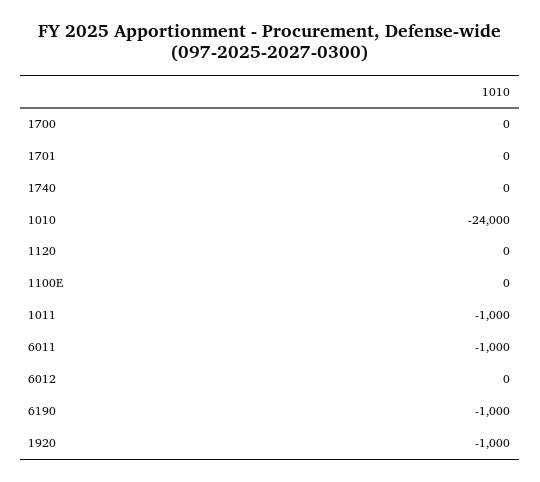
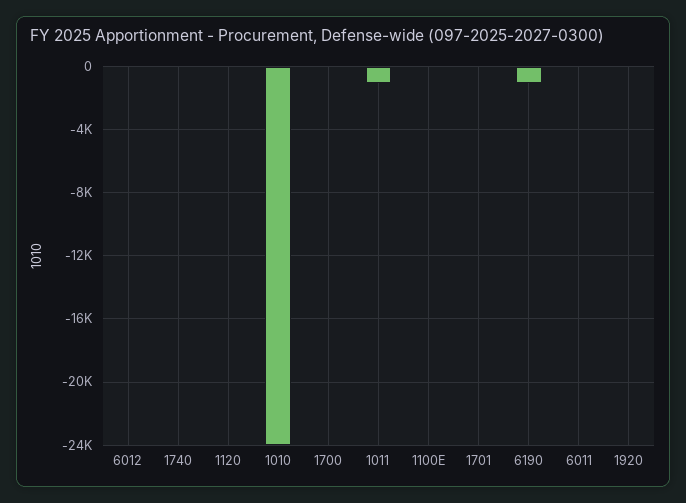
  {
    "1700": 0,
    "1701": 0,
    "1740": 0,
    "1010": -24000,
    "1120": 0,
    "1100E": 0,
    "1011": -1000,
-   "6011": -1000,
+   "6011": 0,
    "6012": 0,
    "6190": -1000,
-   "1920": -1000
+   "1920": 0
  }

